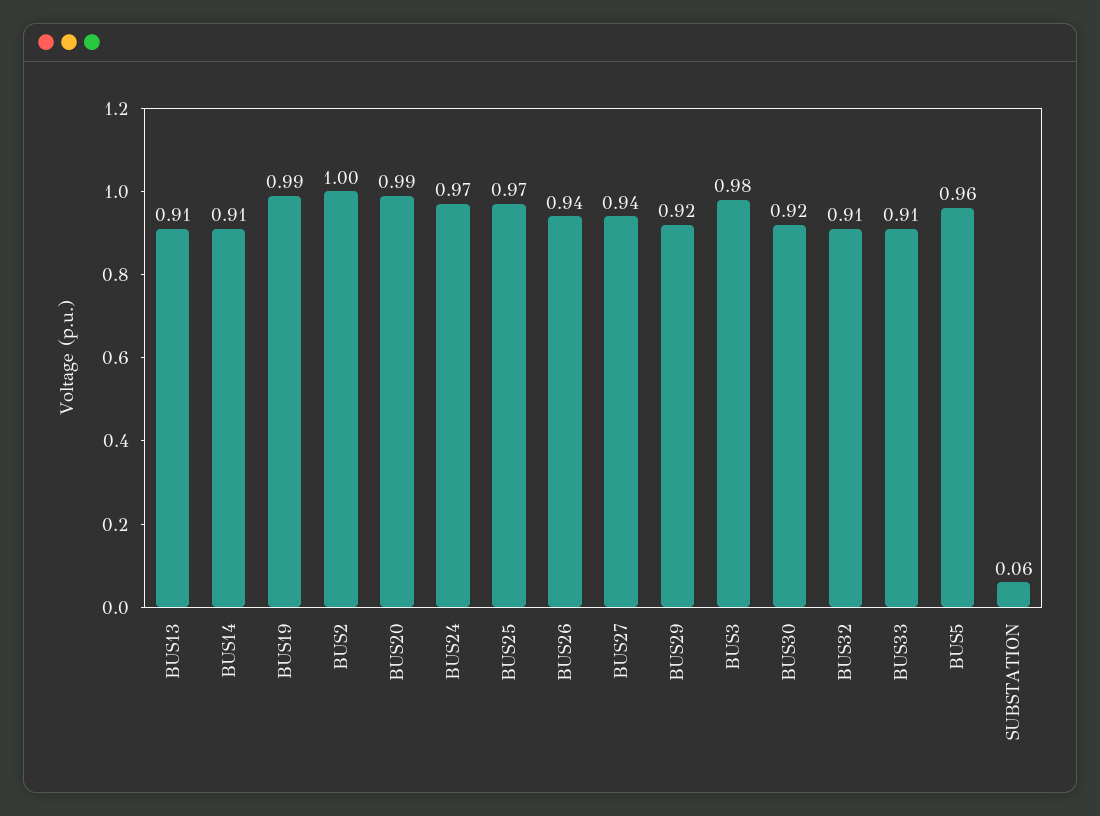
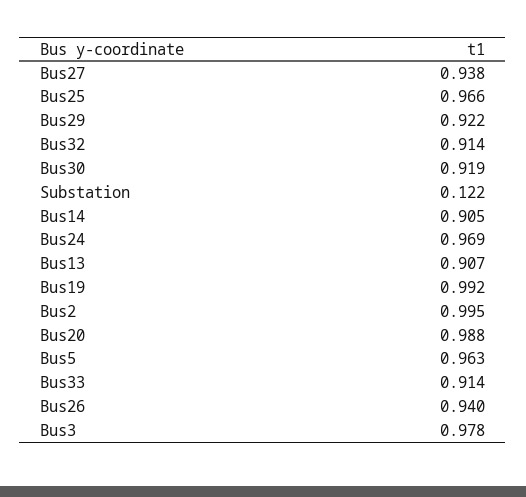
  {
    "BUS13": 0.907,
    "BUS14": 0.905,
    "BUS19": 0.992,
    "BUS2": 0.995,
    "BUS20": 0.988,
    "BUS24": 0.969,
    "BUS25": 0.966,
    "BUS26": 0.94,
    "BUS27": 0.938,
    "BUS29": 0.922,
    "BUS3": 0.978,
    "BUS30": 0.919,
    "BUS32": 0.914,
    "BUS33": 0.914,
    "BUS5": 0.963,
-   "SUBSTATION": 0.06
+   "SUBSTATION": 0.122
  }

